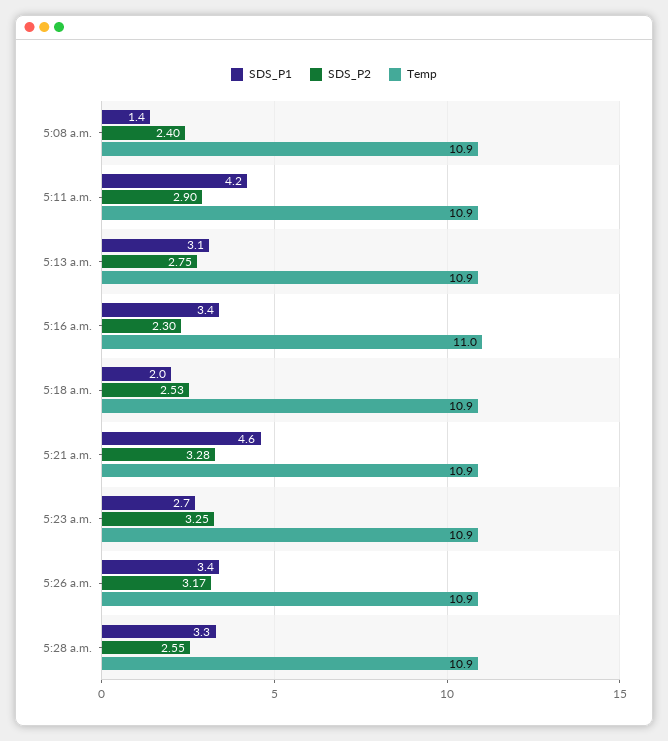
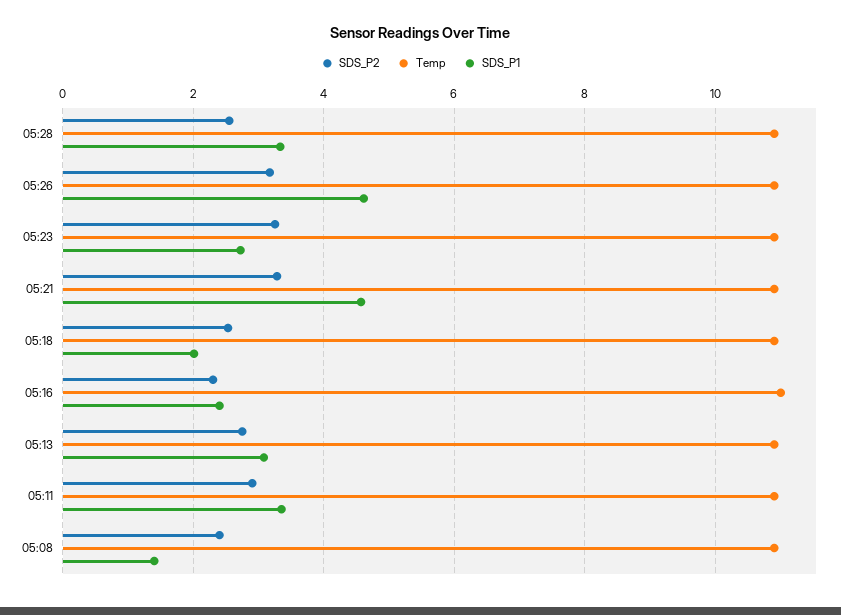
  {
    "SDS_P1": {
      "5:08 a.m.": 1.4,
-     "5:11 a.m.": 4.2,
+     "5:11 a.m.": 3.4,
      "5:13 a.m.": 3.1,
-     "5:16 a.m.": 3.4,
+     "5:16 a.m.": 2.4,
      "5:18 a.m.": 2,
      "5:21 a.m.": 4.6,
      "5:23 a.m.": 2.7,
-     "5:26 a.m.": 3.4,
+     "5:26 a.m.": 4.6,
      "5:28 a.m.": 3.3
    },
    "SDS_P2": {
      "5:08 a.m.": 2.4,
      "5:11 a.m.": 2.9,
      "5:13 a.m.": 2.75,
      "5:16 a.m.": 2.3,
      "5:18 a.m.": 2.53,
      "5:21 a.m.": 3.28,
      "5:23 a.m.": 3.25,
      "5:26 a.m.": 3.17,
      "5:28 a.m.": 2.55
    },
    "Temp": {
      "5:08 a.m.": 10.9,
      "5:11 a.m.": 10.9,
      "5:13 a.m.": 10.9,
      "5:16 a.m.": 11,
      "5:18 a.m.": 10.9,
      "5:21 a.m.": 10.9,
      "5:23 a.m.": 10.9,
      "5:26 a.m.": 10.9,
      "5:28 a.m.": 10.9
    }
  }

